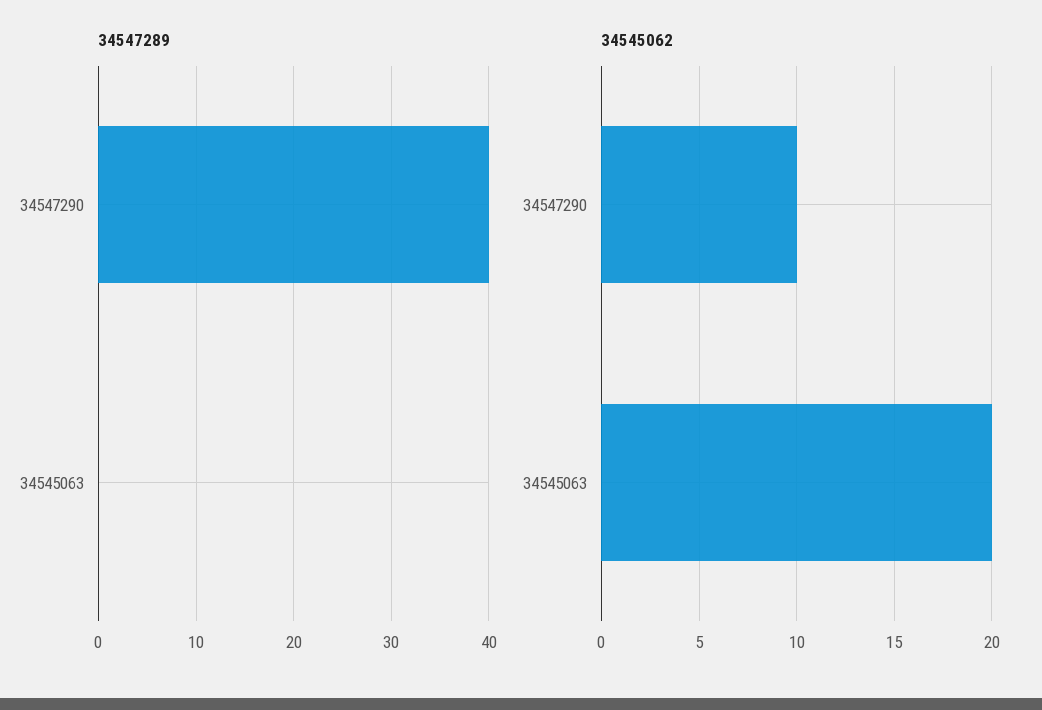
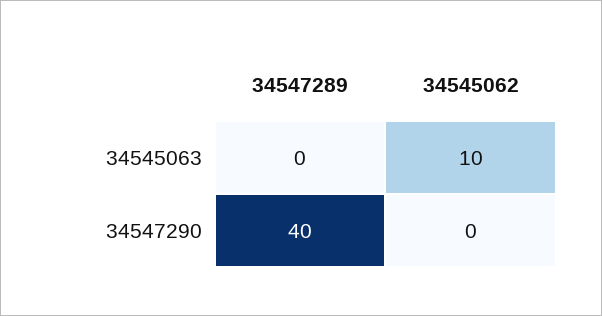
  {
    "34547289": {
      "34547290": 40,
      "34545063": 0
    },
    "34545062": {
-     "34547290": 10,
+     "34547290": 0,
-     "34545063": 20
+     "34545063": 10
    }
  }

